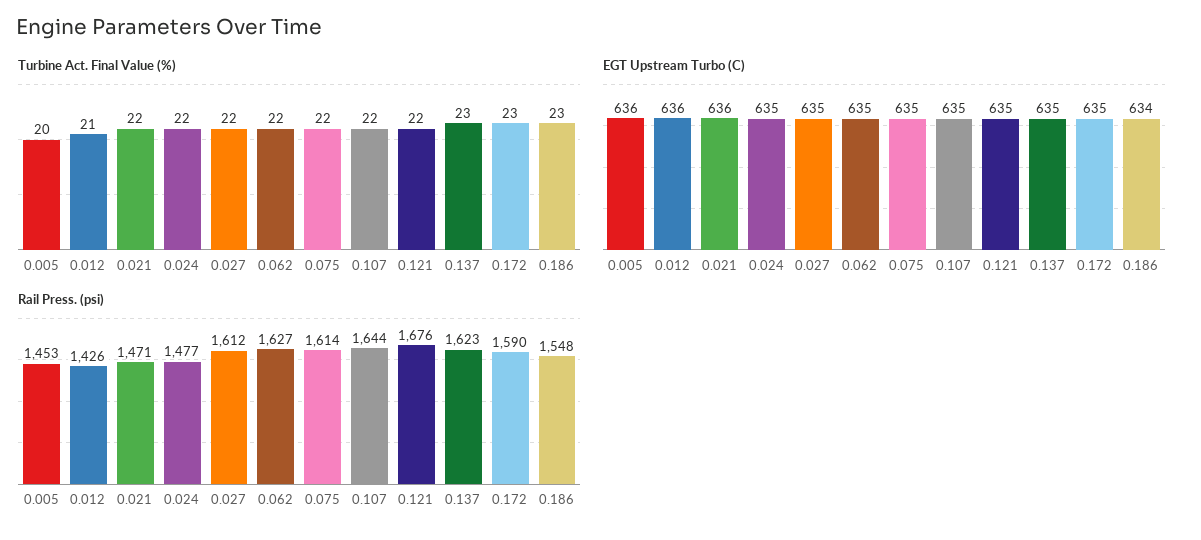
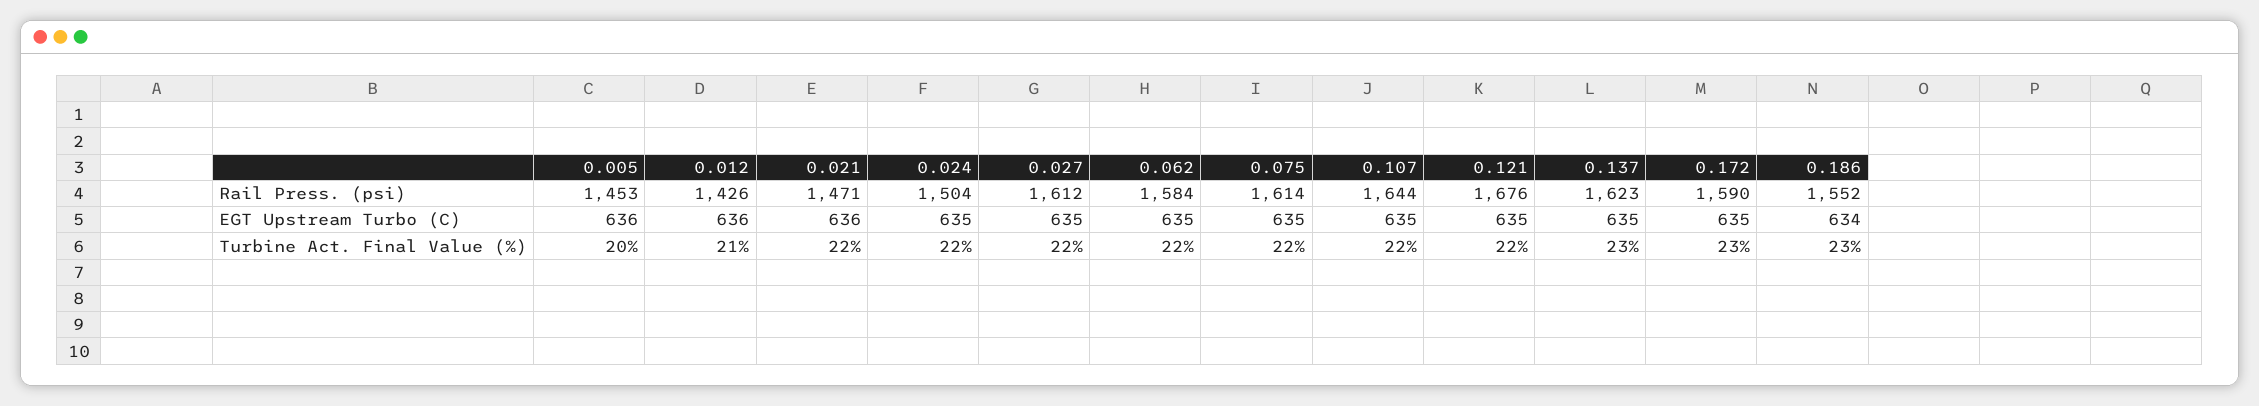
  {
    "Turbine Act. Final Value (%)": {
      "0.005": 20,
      "0.012": 21,
      "0.021": 22,
      "0.024": 22,
      "0.027": 22,
      "0.062": 22,
      "0.075": 22,
      "0.107": 22,
      "0.121": 22,
      "0.137": 23,
      "0.172": 23,
      "0.186": 23
    },
    "EGT Upstream Turbo (C)": {
      "0.005": 636,
      "0.012": 636,
      "0.021": 636,
      "0.024": 635,
      "0.027": 635,
      "0.062": 635,
      "0.075": 635,
      "0.107": 635,
      "0.121": 635,
      "0.137": 635,
      "0.172": 635,
      "0.186": 634
    },
    "Rail Press. (psi)": {
      "0.005": 1453,
      "0.012": 1426,
      "0.021": 1471,
-     "0.024": 1477,
+     "0.024": 1504,
      "0.027": 1612,
-     "0.062": 1627,
+     "0.062": 1584,
      "0.075": 1614,
      "0.107": 1644,
      "0.121": 1676,
      "0.137": 1623,
      "0.172": 1590,
-     "0.186": 1548
+     "0.186": 1552
    }
  }

